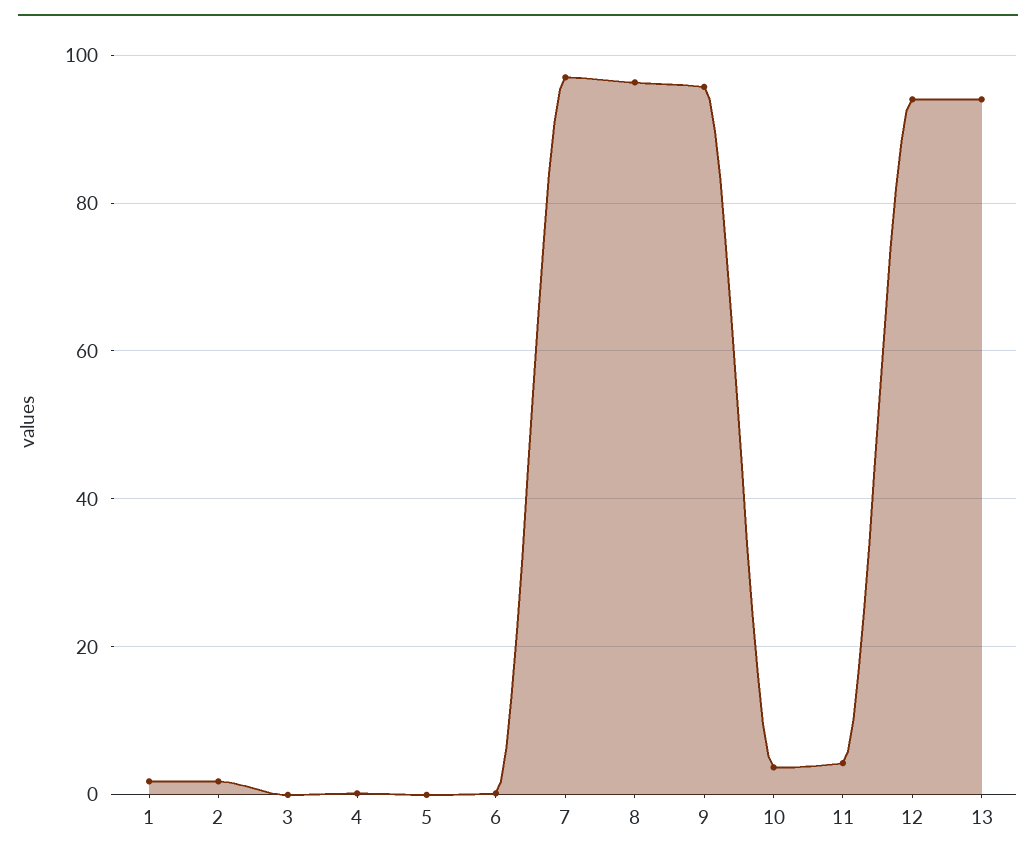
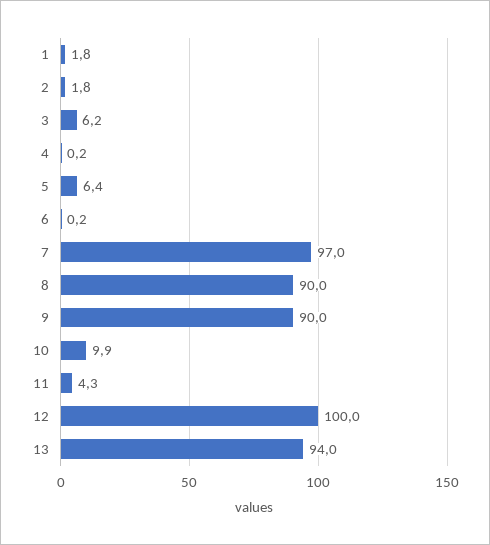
  {
    "1": 1.8,
    "2": 1.8,
-   "3": 0,
+   "3": 6.2,
    "4": 0.2,
-   "5": 0,
+   "5": 6.4,
    "6": 0.2,
    "7": 97,
-   "8": 96,
+   "8": 90,
-   "9": 96,
+   "9": 90,
-   "10": 4,
+   "10": 9.9,
    "11": 4.3,
-   "12": 94,
+   "12": 100,
    "13": 94
  }

